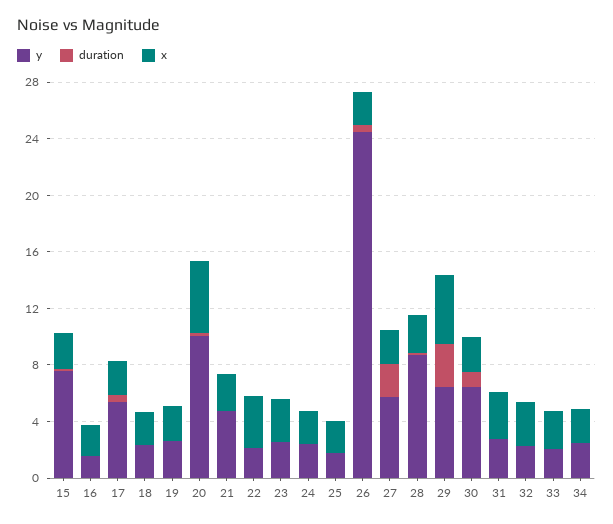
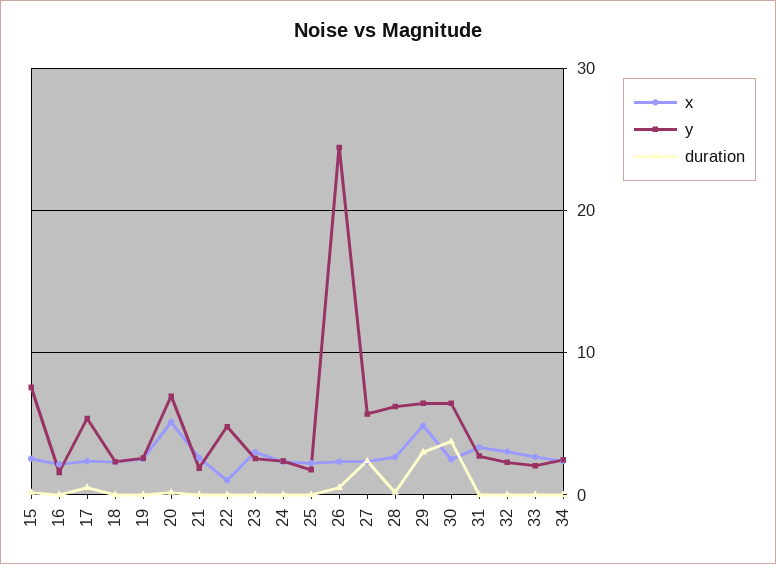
  {
    "y": {
      "15": 8,
      "16": 2,
      "17": 5,
      "18": 2,
      "19": 3,
-     "20": 10,
+     "20": 7,
-     "21": 5,
+     "21": 2,
-     "22": 2,
+     "22": 5,
      "23": 3,
      "24": 2,
      "25": 2,
      "26": 24,
      "27": 6,
-     "28": 9,
+     "28": 6,
      "29": 6,
      "30": 6,
      "31": 3,
      "32": 2,
      "33": 2,
      "34": 2
    },
    "duration": {
      "15": 0,
      "16": 0,
      "17": 1,
      "18": 0,
      "19": 0,
      "20": 0,
      "21": 0,
      "22": 0,
      "23": 0,
      "24": 0,
      "25": 0,
      "26": 1,
      "27": 2,
      "28": 0,
      "29": 3,
-     "30": 1,
+     "30": 4,
      "31": 0,
      "32": 0,
      "33": 0,
      "34": 0
    },
    "x": {
      "15": 3,
      "16": 2,
      "17": 2,
      "18": 2,
      "19": 3,
      "20": 5,
      "21": 3,
-     "22": 4,
+     "22": 1,
      "23": 3,
      "24": 2,
      "25": 2,
      "26": 2,
      "27": 2,
      "28": 3,
      "29": 5,
      "30": 2,
      "31": 3,
      "32": 3,
      "33": 3,
      "34": 2
    }
  }

